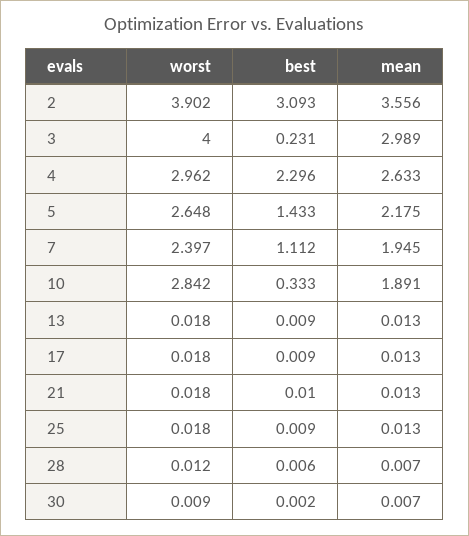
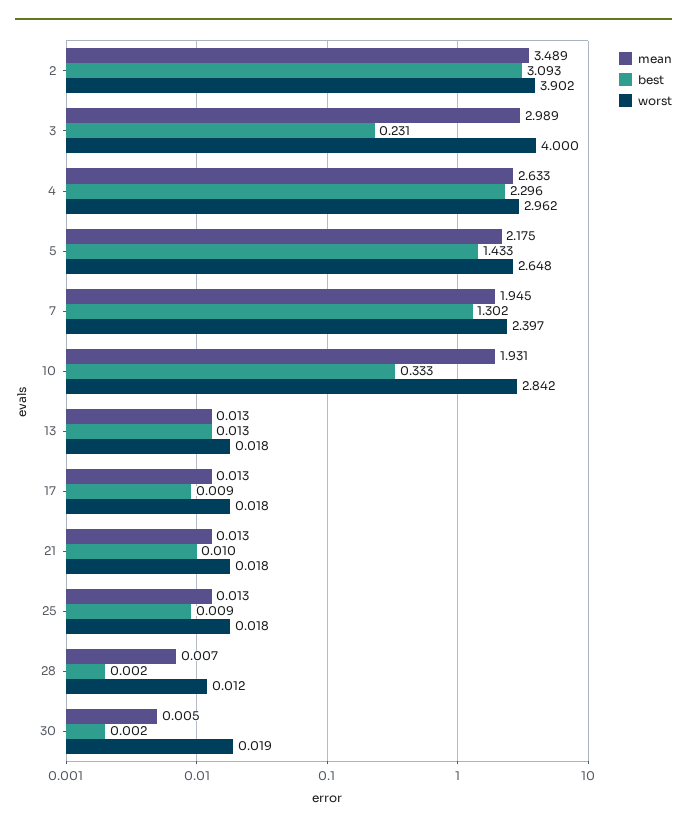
  {
    "worst": {
      "2": 3.902,
      "3": 4,
      "4": 2.962,
      "5": 2.648,
      "7": 2.397,
      "10": 2.842,
      "13": 0.018,
      "17": 0.018,
      "21": 0.018,
      "25": 0.018,
      "28": 0.012,
-     "30": 0.009
+     "30": 0.019
    },
    "best": {
      "2": 3.093,
      "3": 0.231,
      "4": 2.296,
      "5": 1.433,
-     "7": 1.112,
+     "7": 1.302,
      "10": 0.333,
-     "13": 0.009,
+     "13": 0.013,
      "17": 0.009,
      "21": 0.01,
      "25": 0.009,
-     "28": 0.006,
+     "28": 0.002,
      "30": 0.002
    },
    "mean": {
-     "2": 3.556,
+     "2": 3.489,
      "3": 2.989,
      "4": 2.633,
      "5": 2.175,
      "7": 1.945,
-     "10": 1.891,
+     "10": 1.931,
      "13": 0.013,
      "17": 0.013,
      "21": 0.013,
      "25": 0.013,
      "28": 0.007,
-     "30": 0.007
+     "30": 0.005
    }
  }

